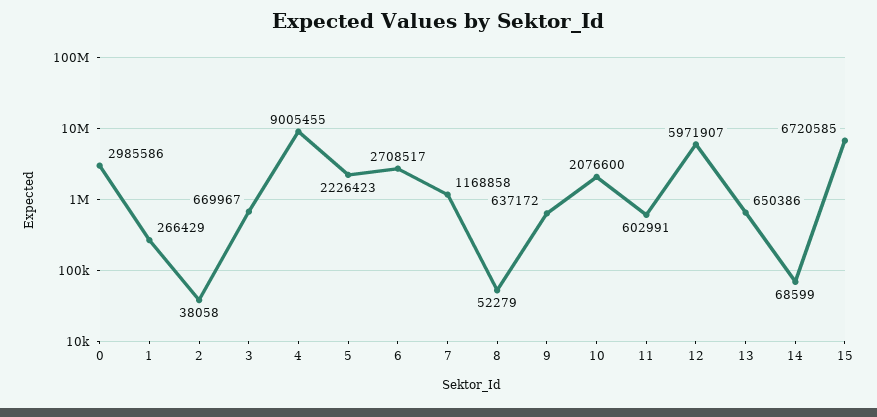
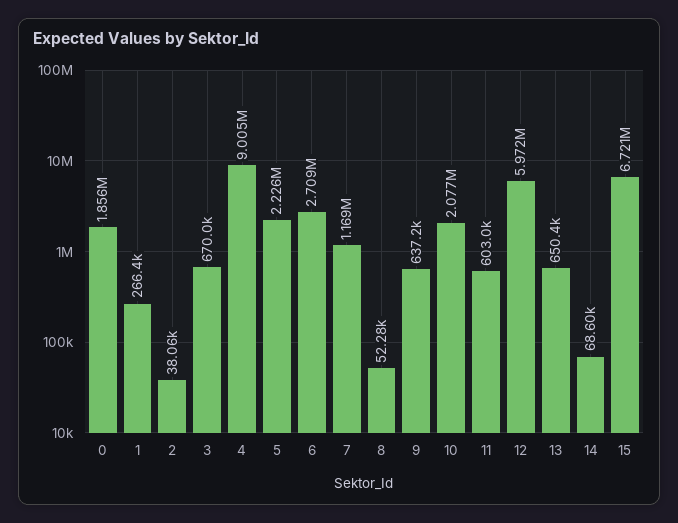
  {
-   "0": 2985586,
+   "0": 1856000,
    "1": 266429,
    "2": 38058,
    "3": 669967,
    "4": 9005455,
    "5": 2226423,
    "6": 2708517,
    "7": 1168858,
    "8": 52279,
    "9": 637172,
    "10": 2076600,
    "11": 602991,
    "12": 5971907,
    "13": 650386,
    "14": 68599,
    "15": 6720585
  }

